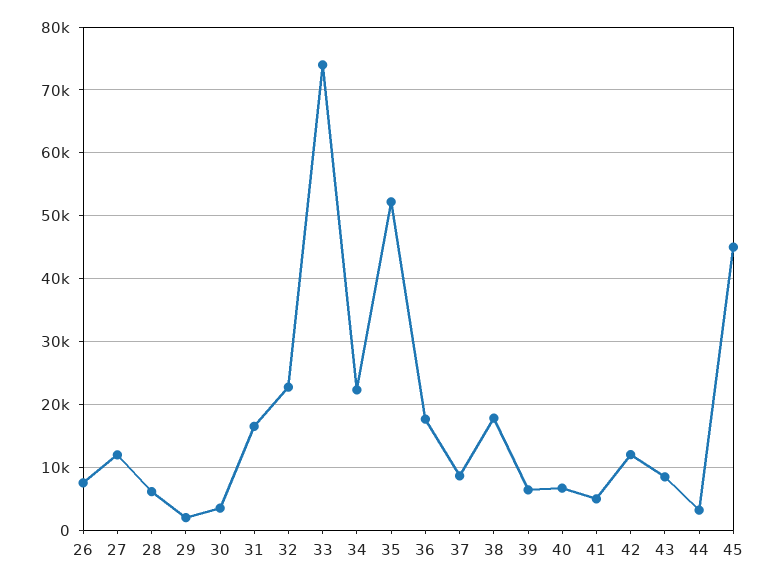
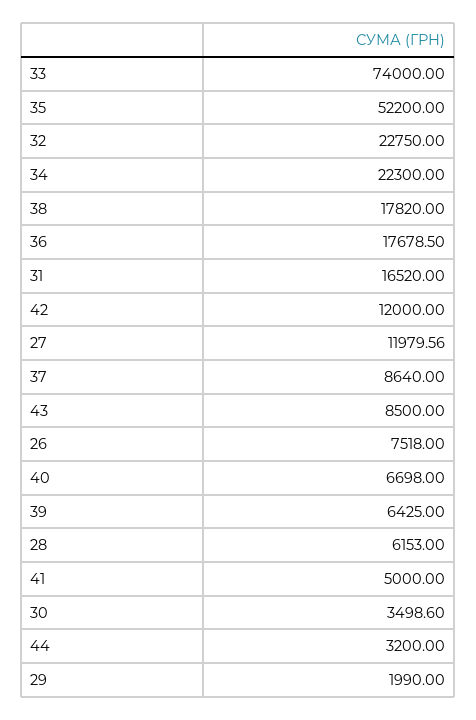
  {
    "26": 7518,
    "27": 11979.56,
    "28": 6153,
    "29": 1990,
    "30": 3498.6,
    "31": 16520,
    "32": 22750,
    "33": 74000,
    "34": 22300,
    "35": 52200,
    "36": 17678.5,
    "37": 8640,
    "38": 17820,
    "39": 6425,
    "40": 6698,
    "41": 5000,
    "42": 12000,
    "43": 8500,
-   "44": 3200,
+   "44": 3200
-   "45": 45000
  }

